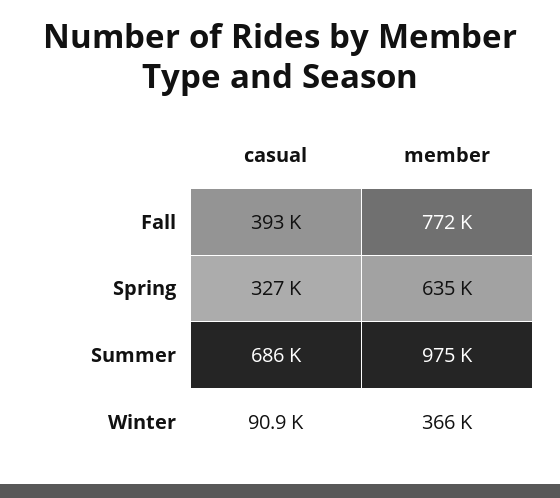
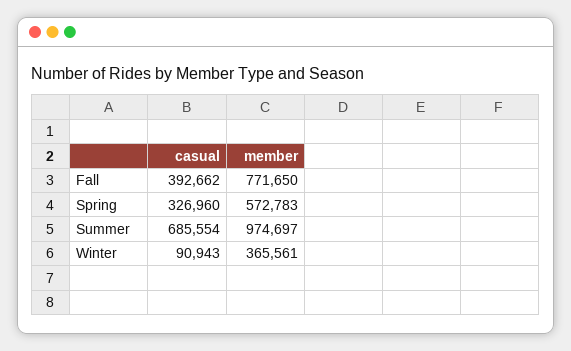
  {
    "casual": {
      "Fall": 392662,
      "Spring": 326960,
      "Summer": 685554,
      "Winter": 90943
    },
    "member": {
      "Fall": 771650,
-     "Spring": 635000,
+     "Spring": 572783,
      "Summer": 974697,
      "Winter": 365561
    }
  }

